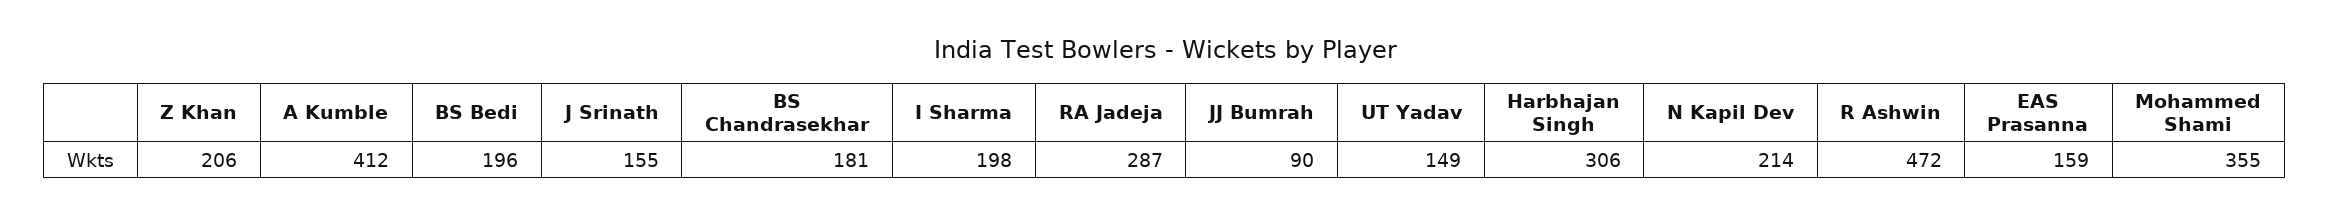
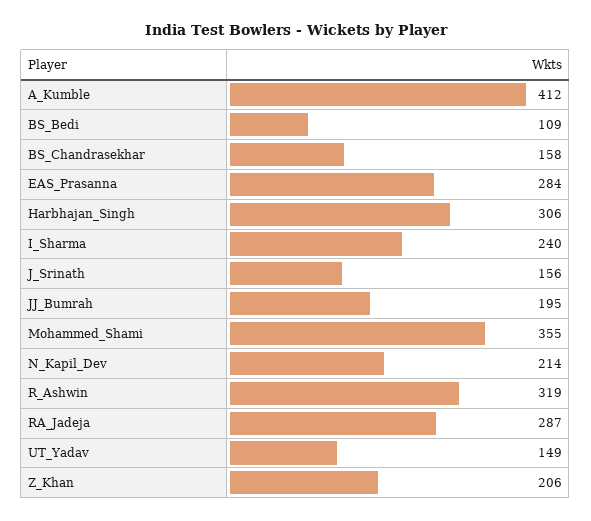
  {
    "Z Khan": 206,
    "A Kumble": 412,
-   "BS Bedi": 196,
+   "BS Bedi": 109,
-   "J Srinath": 155,
+   "J Srinath": 156,
-   "BS Chandrasekhar": 181,
+   "BS Chandrasekhar": 158,
-   "I Sharma": 198,
+   "I Sharma": 240,
    "RA Jadeja": 287,
-   "JJ Bumrah": 90,
+   "JJ Bumrah": 195,
    "UT Yadav": 149,
    "Harbhajan Singh": 306,
    "N Kapil Dev": 214,
-   "R Ashwin": 472,
+   "R Ashwin": 319,
-   "EAS Prasanna": 159,
+   "EAS Prasanna": 284,
    "Mohammed Shami": 355
  }

